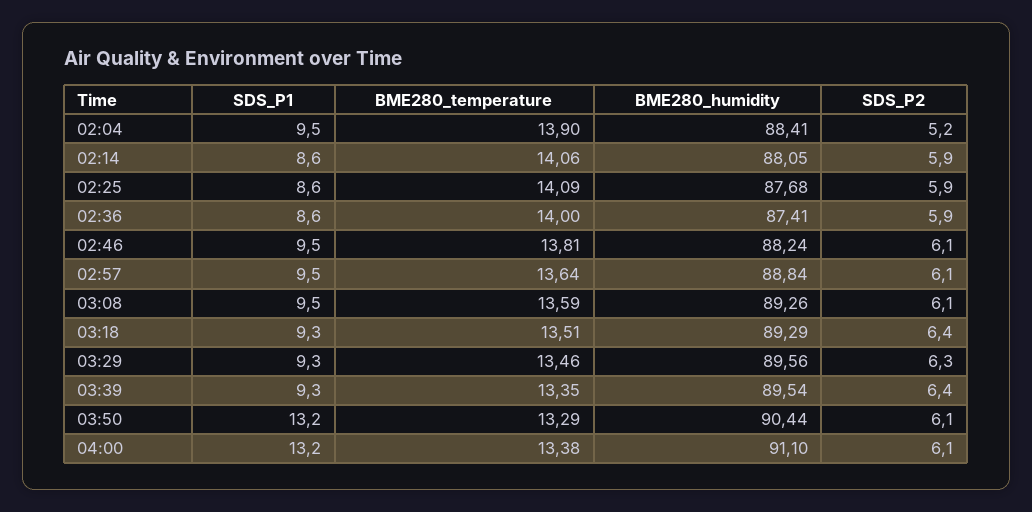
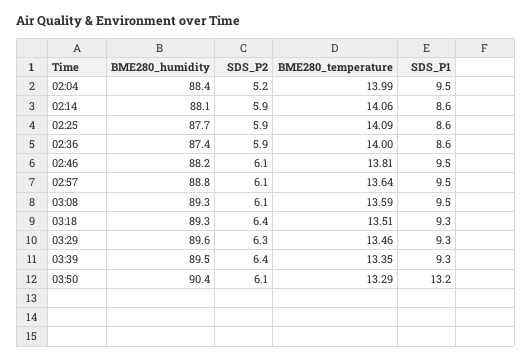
  {
    "SDS_P1": {
      "02:04": 9.5,
      "02:14": 8.6,
      "02:25": 8.6,
      "02:36": 8.6,
      "02:46": 9.5,
      "02:57": 9.5,
      "03:08": 9.5,
      "03:18": 9.3,
      "03:29": 9.3,
      "03:39": 9.3,
-     "03:50": 13.2,
+     "03:50": 13.2
-     "04:00": 13.2
    },
    "BME280_temperature": {
-     "02:04": 13.9,
+     "02:04": 13.99,
      "02:14": 14.06,
      "02:25": 14.09,
      "02:36": 14,
      "02:46": 13.81,
      "02:57": 13.64,
      "03:08": 13.59,
      "03:18": 13.51,
      "03:29": 13.46,
      "03:39": 13.35,
-     "03:50": 13.29,
+     "03:50": 13.29
-     "04:00": 13.38
    },
    "BME280_humidity": {
      "02:04": 88.41,
      "02:14": 88.05,
      "02:25": 87.68,
      "02:36": 87.41,
      "02:46": 88.24,
      "02:57": 88.84,
      "03:08": 89.26,
      "03:18": 89.29,
      "03:29": 89.56,
      "03:39": 89.54,
-     "03:50": 90.44,
+     "03:50": 90.44
-     "04:00": 91.1
    },
    "SDS_P2": {
      "02:04": 5.2,
      "02:14": 5.9,
      "02:25": 5.9,
      "02:36": 5.9,
      "02:46": 6.1,
      "02:57": 6.1,
      "03:08": 6.1,
      "03:18": 6.4,
      "03:29": 6.3,
      "03:39": 6.4,
-     "03:50": 6.1,
+     "03:50": 6.1
-     "04:00": 6.1
    }
  }

